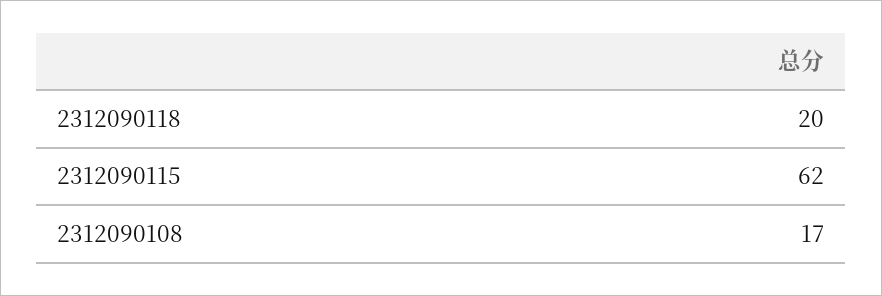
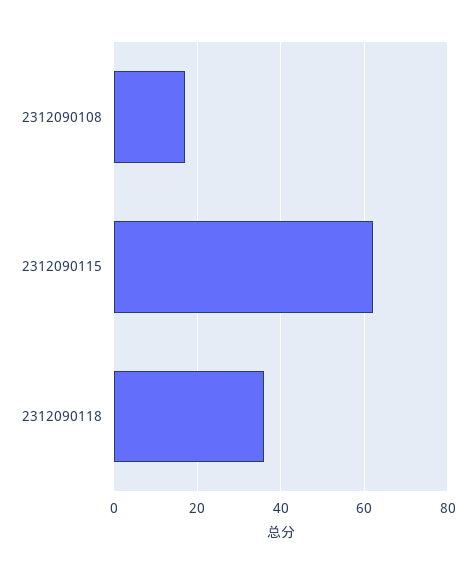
  {
-   "2312090118": 20,
+   "2312090118": 35,
    "2312090115": 62,
    "2312090108": 17
  }

